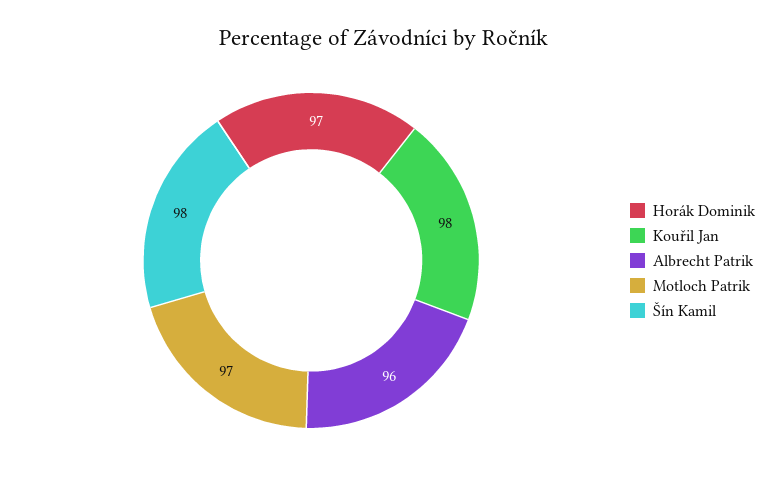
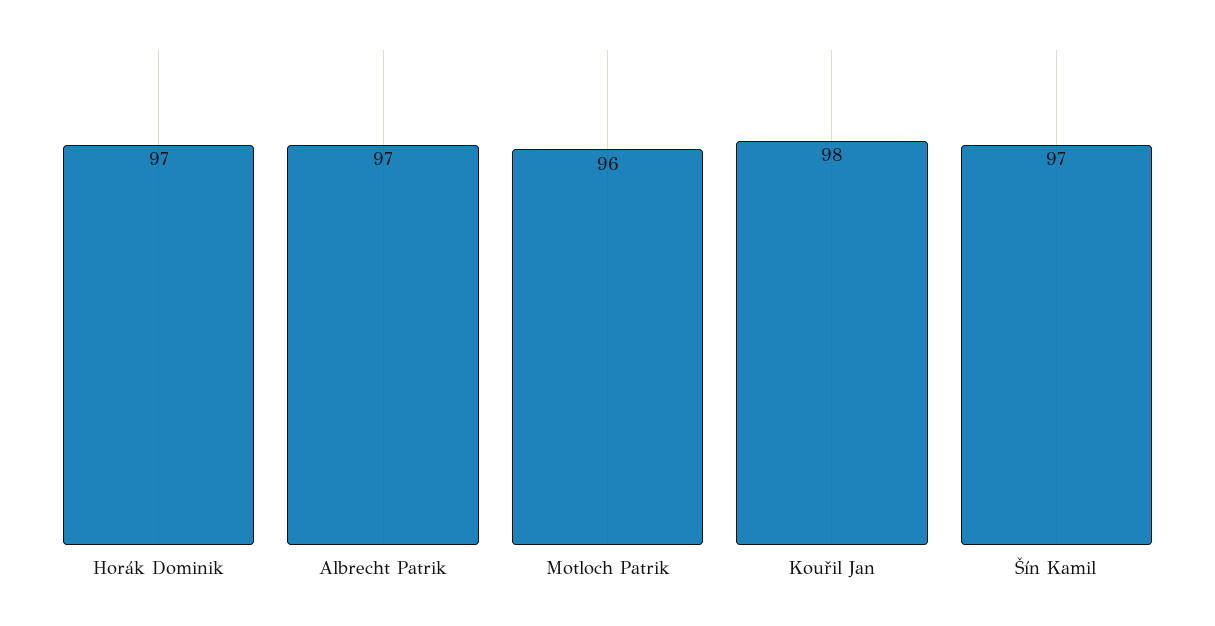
  {
    "Horák Dominik": 97,
    "Kouřil Jan": 98,
-   "Albrecht Patrik": 96,
+   "Albrecht Patrik": 97,
-   "Motloch Patrik": 97,
+   "Motloch Patrik": 96,
-   "Šín Kamil": 98
+   "Šín Kamil": 97
  }

